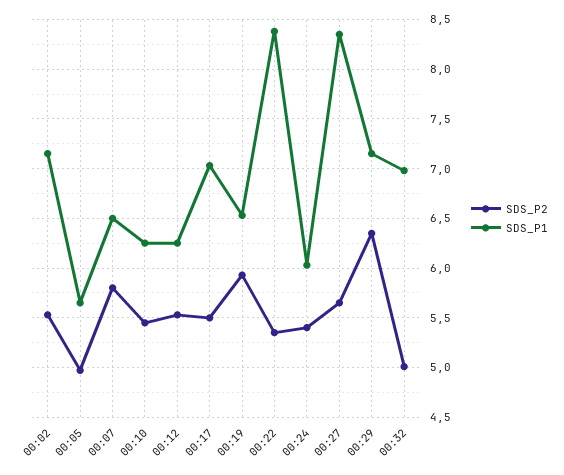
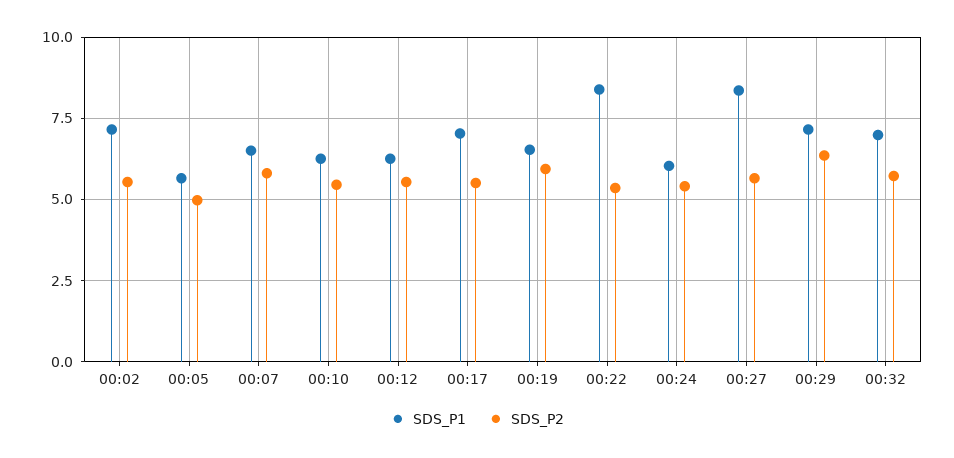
  {
    "SDS_P2": {
      "00:02": 5.5,
      "00:05": 5,
      "00:07": 5.8,
      "00:10": 5.5,
      "00:12": 5.5,
      "00:17": 5.5,
      "00:19": 5.9,
      "00:22": 5.4,
      "00:24": 5.4,
      "00:27": 5.7,
      "00:29": 6.4,
-     "00:32": 5
+     "00:32": 5.75
    },
    "SDS_P1": {
      "00:02": 7.2,
      "00:05": 5.7,
      "00:07": 6.5,
      "00:10": 6.3,
      "00:12": 6.3,
      "00:17": 7,
      "00:19": 6.5,
      "00:22": 8.4,
      "00:24": 6,
      "00:27": 8.4,
      "00:29": 7.2,
      "00:32": 7
    }
  }

